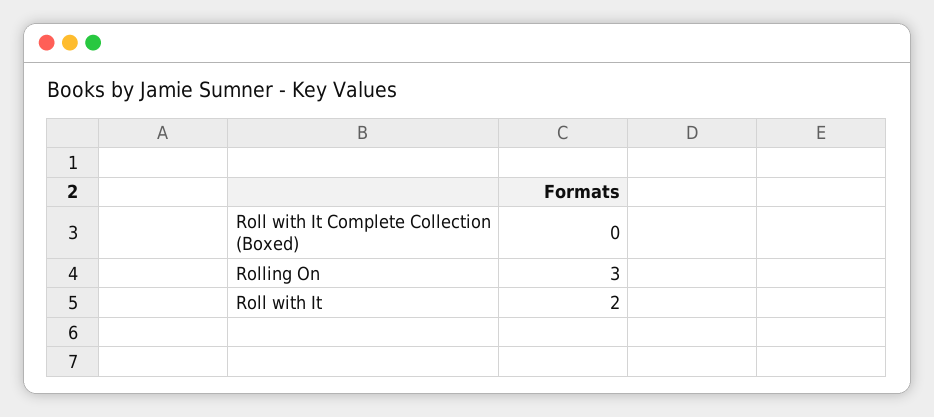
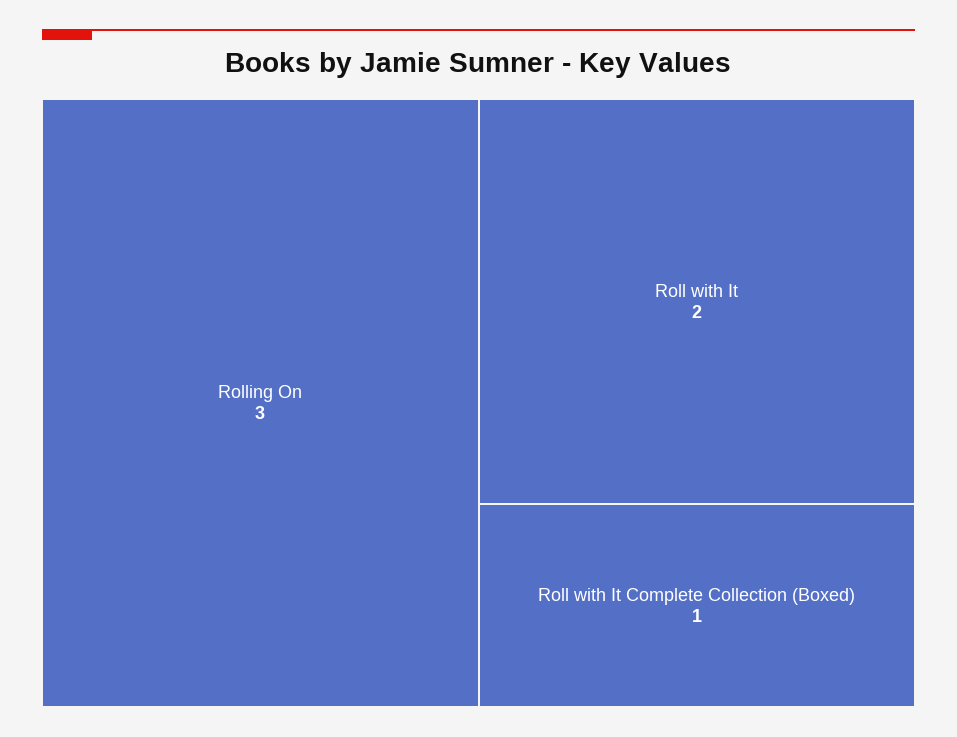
  {
-   "Roll with It Complete Collection (Boxed)": 0,
+   "Roll with It Complete Collection (Boxed)": 1,
    "Rolling On": 3,
    "Roll with It": 2
  }

